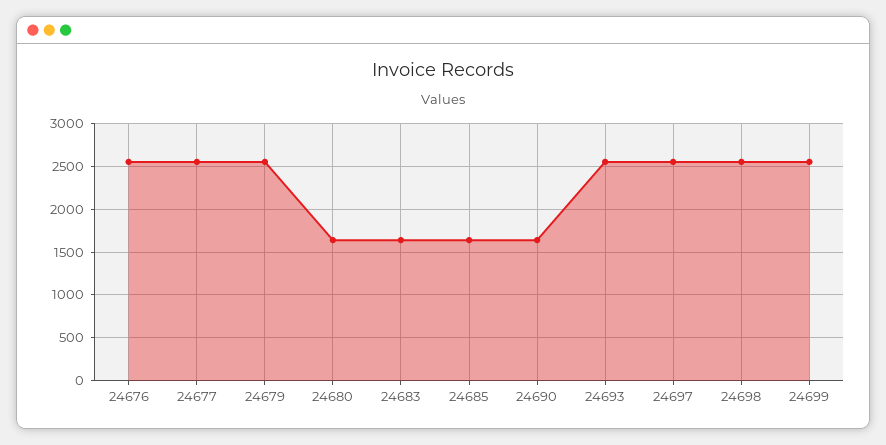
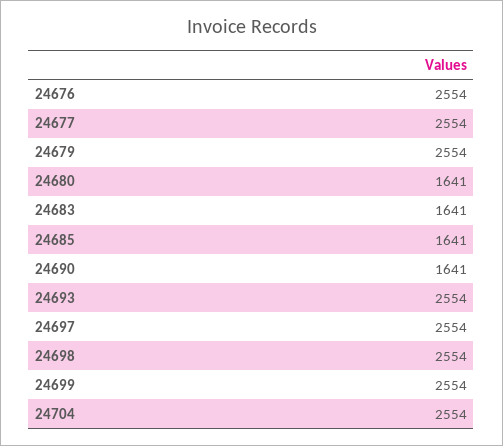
  {
    "24676": 2554,
    "24677": 2554,
    "24679": 2554,
    "24680": 1641,
    "24683": 1641,
    "24685": 1641,
    "24690": 1641,
    "24693": 2554,
    "24697": 2554,
    "24698": 2554,
-   "24699": 2554
+   "24699": 2554,
+   "24704": 2554
  }

